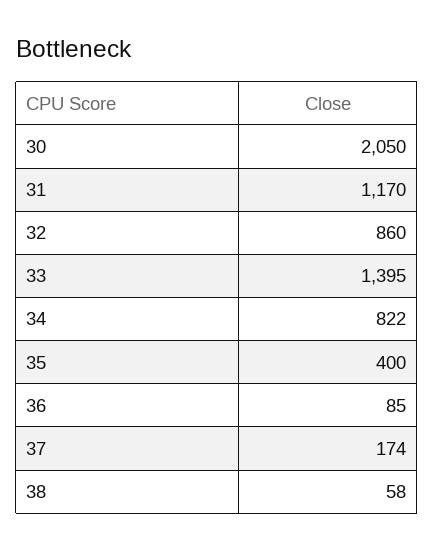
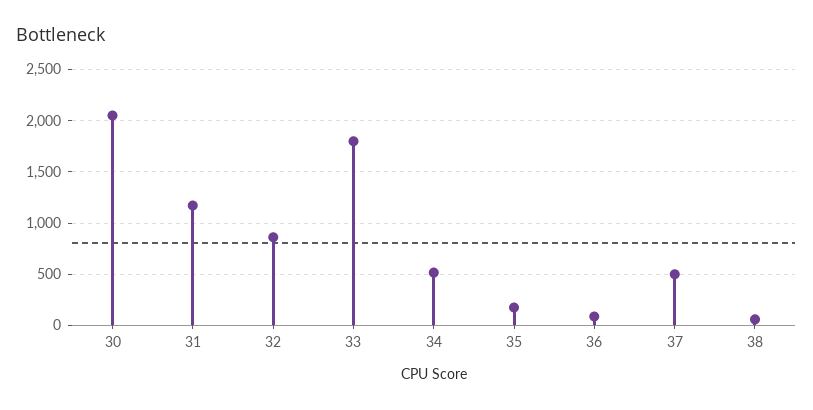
  {
    "30": 2050,
    "31": 1170,
    "32": 860,
-   "33": 1395,
+   "33": 1800,
-   "34": 822,
+   "34": 500,
-   "35": 400,
+   "35": 200,
    "36": 85,
-   "37": 174,
+   "37": 500,
    "38": 58
  }

